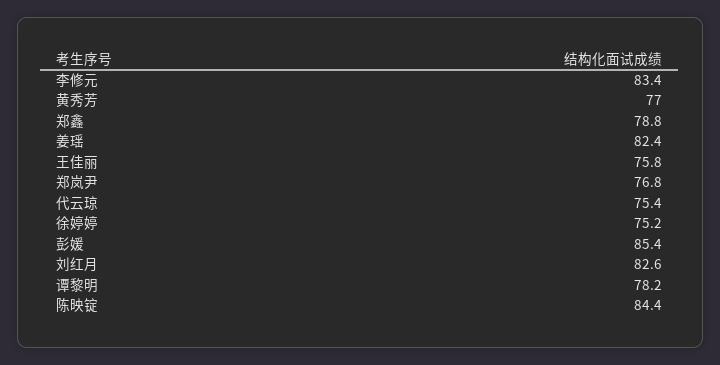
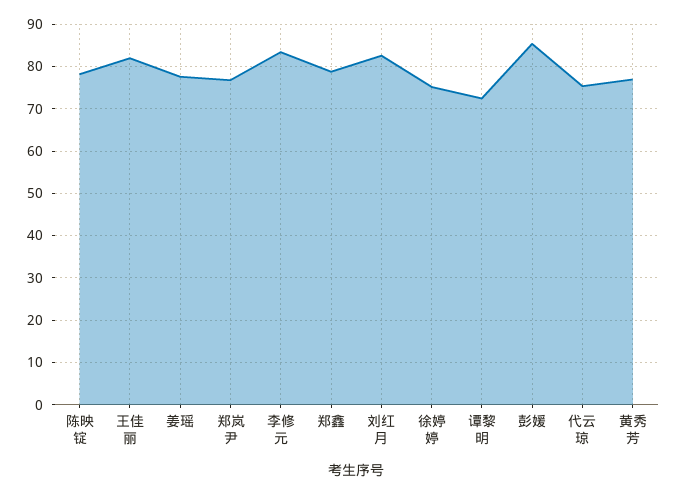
  {
    "李修元": 83.4,
    "黄秀芳": 77,
    "郑鑫": 78.8,
-   "姜瑶": 82.4,
+   "姜瑶": 78,
-   "王佳丽": 75.8,
+   "王佳丽": 82,
    "郑岚尹": 76.8,
    "代云琼": 75.4,
    "徐婷婷": 75.2,
    "彭媛": 85.4,
    "刘红月": 82.6,
-   "谭黎明": 78.2,
+   "谭黎明": 72,
-   "陈映锭": 84.4
+   "陈映锭": 78
  }

